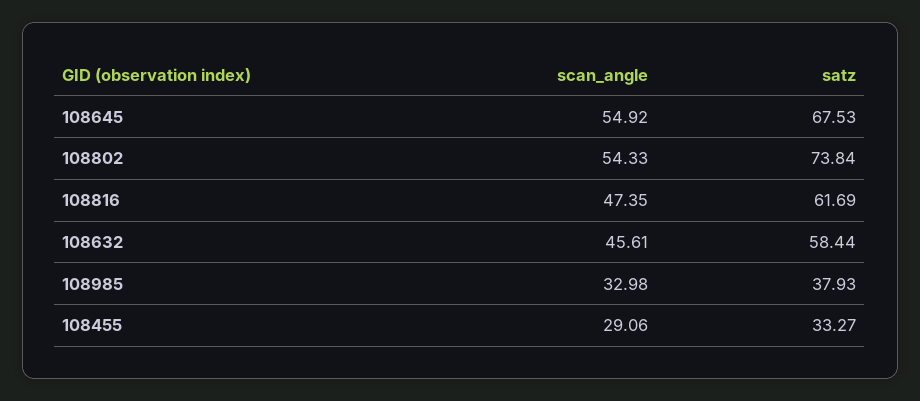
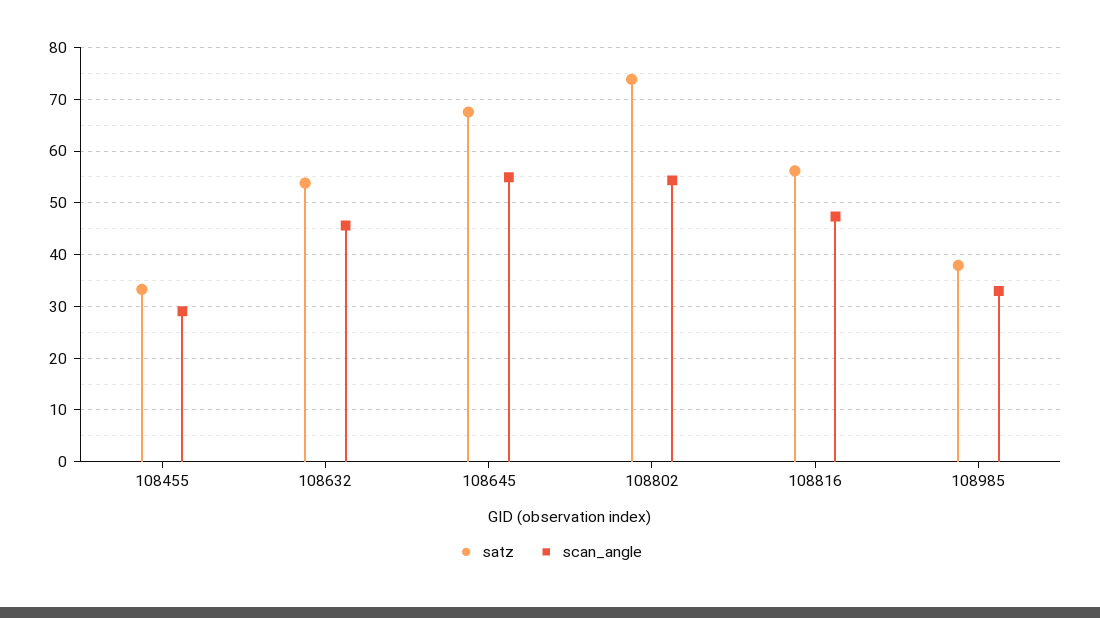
  {
    "scan_angle": {
      "108645": 54.92,
      "108802": 54.33,
      "108816": 47.35,
      "108632": 45.61,
      "108985": 32.98,
      "108455": 29.06
    },
    "satz": {
      "108645": 67.53,
      "108802": 73.84,
-     "108816": 61.69,
+     "108816": 56,
-     "108632": 58.44,
+     "108632": 54,
      "108985": 37.93,
      "108455": 33.27
    }
  }

